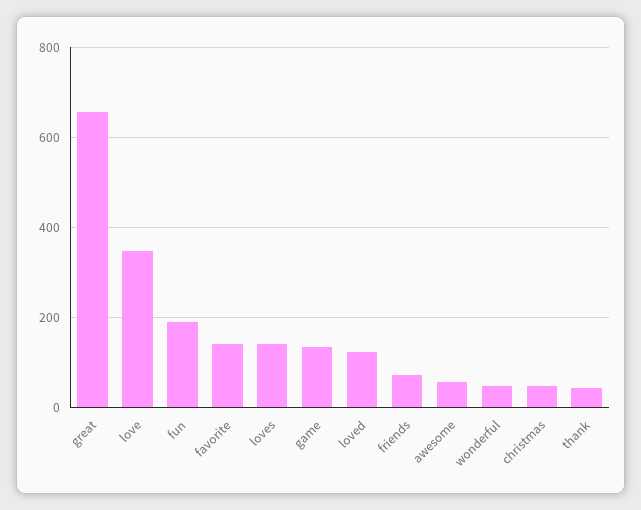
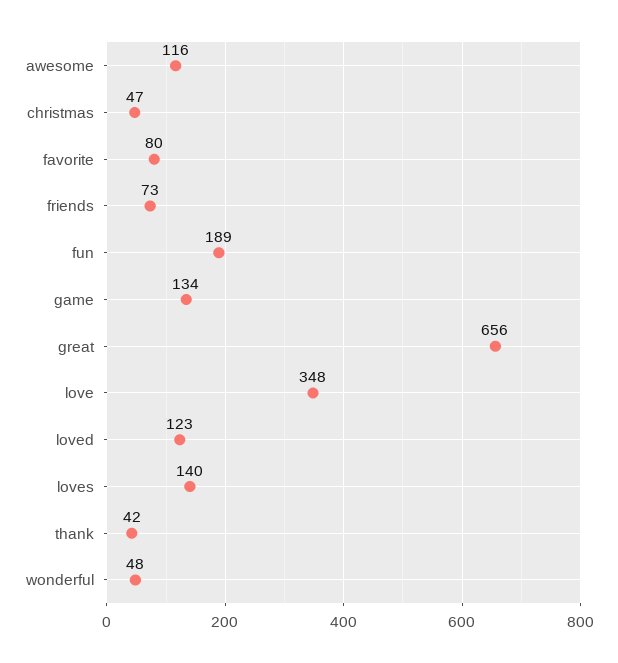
  {
    "great": 656,
    "love": 348,
    "fun": 189,
-   "favorite": 140,
+   "favorite": 80,
    "loves": 140,
    "game": 134,
    "loved": 123,
    "friends": 73,
-   "awesome": 60,
+   "awesome": 116,
    "wonderful": 48,
    "christmas": 47,
    "thank": 42
  }

